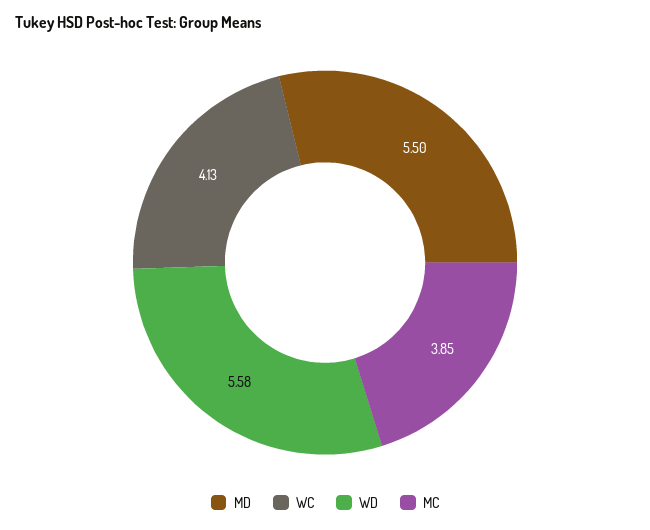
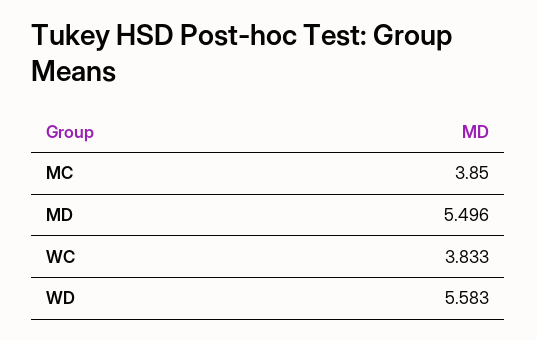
  {
    "MD": 5.496,
-   "WC": 4.13,
+   "WC": 3.833,
    "WD": 5.583,
    "MC": 3.85
  }

